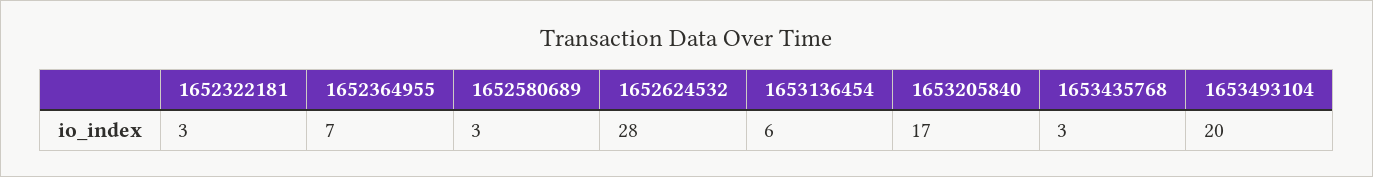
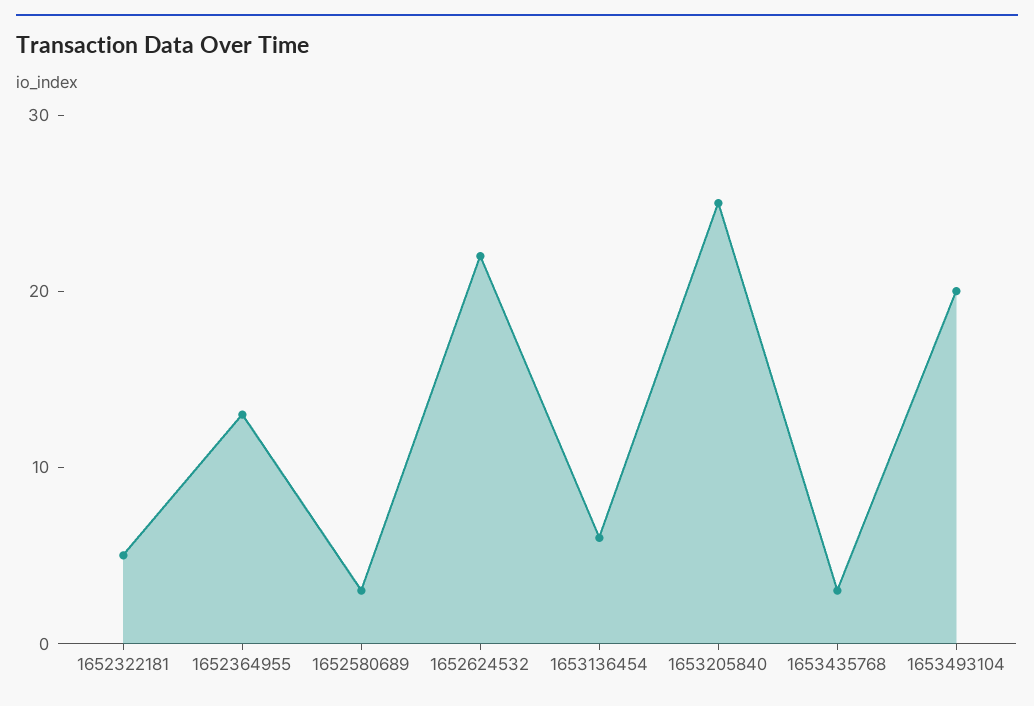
  {
-   "1652322181": 3,
+   "1652322181": 5,
-   "1652364955": 7,
+   "1652364955": 13,
    "1652580689": 3,
-   "1652624532": 28,
+   "1652624532": 22,
    "1653136454": 6,
-   "1653205840": 17,
+   "1653205840": 25,
    "1653435768": 3,
    "1653493104": 20
  }

